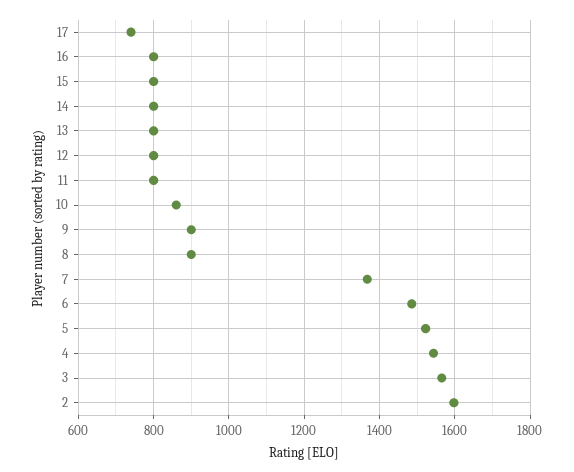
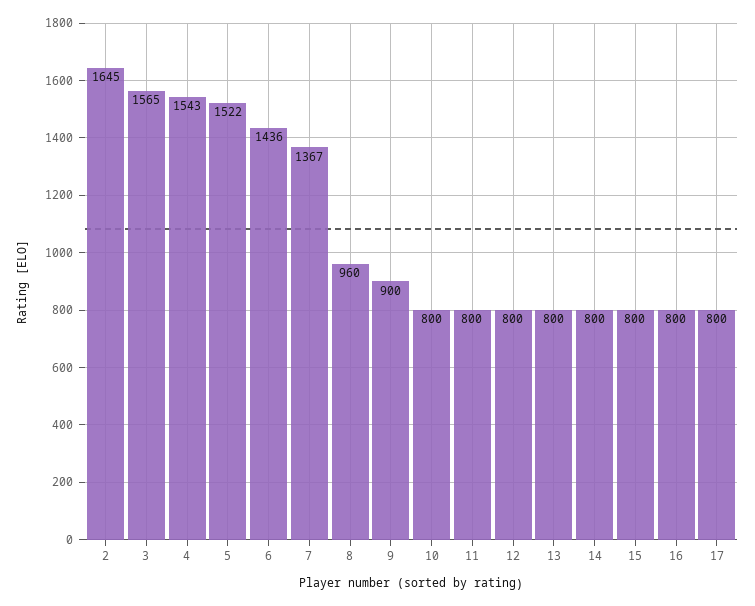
  {
-   "17": 740,
+   "17": 800,
    "16": 800,
    "15": 800,
    "14": 800,
    "13": 800,
    "12": 800,
    "11": 800,
-   "10": 860,
+   "10": 800,
    "9": 900,
-   "8": 900,
+   "8": 960,
    "7": 1367,
-   "6": 1480,
+   "6": 1436,
    "5": 1522,
    "4": 1543,
    "3": 1565,
-   "2": 1600
+   "2": 1645
  }

